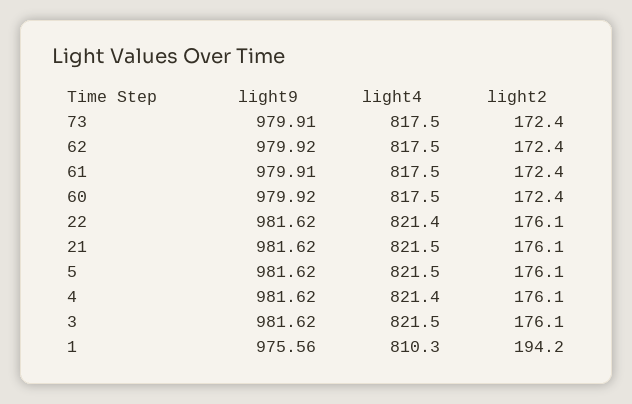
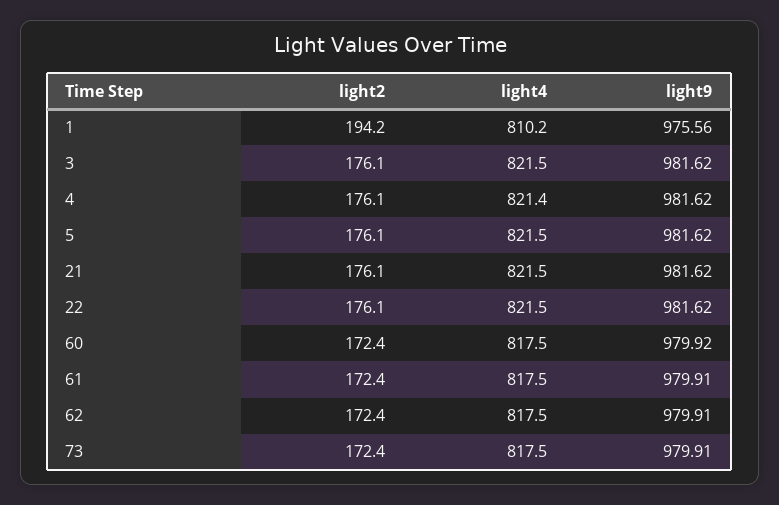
  {
    "light9": {
      "73": 979.91,
-     "62": 979.92,
+     "62": 979.91,
      "61": 979.91,
      "60": 979.92,
      "22": 981.62,
      "21": 981.62,
      "5": 981.62,
      "4": 981.62,
      "3": 981.62,
      "1": 975.56
    },
    "light4": {
      "73": 817.5,
      "62": 817.5,
      "61": 817.5,
      "60": 817.5,
-     "22": 821.4,
+     "22": 821.5,
      "21": 821.5,
      "5": 821.5,
      "4": 821.4,
      "3": 821.5,
-     "1": 810.3
+     "1": 810.2
    },
    "light2": {
      "73": 172.4,
      "62": 172.4,
      "61": 172.4,
      "60": 172.4,
      "22": 176.1,
      "21": 176.1,
      "5": 176.1,
      "4": 176.1,
      "3": 176.1,
      "1": 194.2
    }
  }

